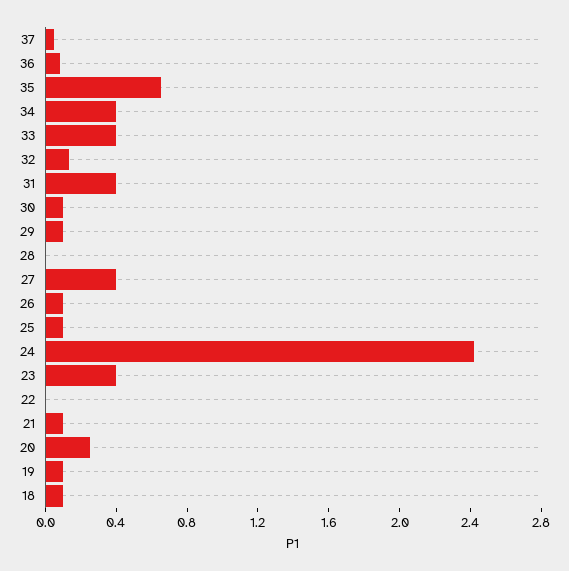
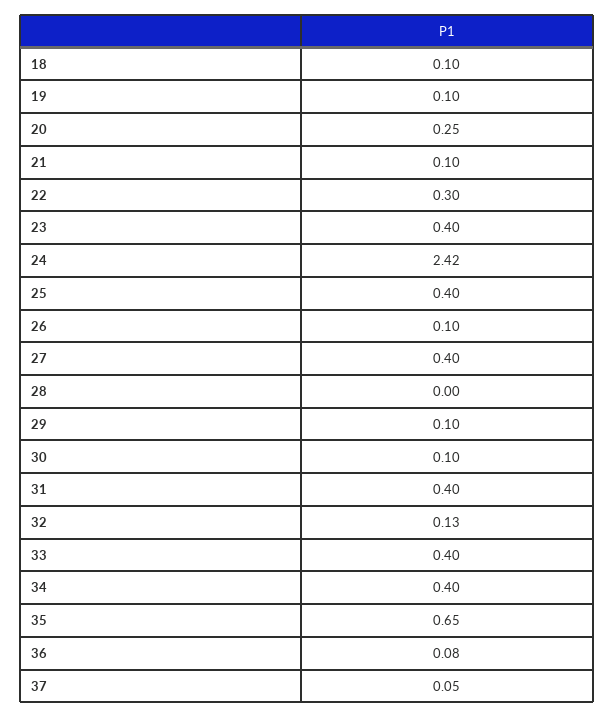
  {
    "37": 0.05,
    "36": 0.08,
    "35": 0.65,
    "34": 0.4,
    "33": 0.4,
    "32": 0.13,
    "31": 0.4,
    "30": 0.1,
    "29": 0.1,
    "28": 0,
    "27": 0.4,
    "26": 0.1,
-   "25": 0.1,
+   "25": 0.4,
    "24": 2.42,
    "23": 0.4,
-   "22": 0,
+   "22": 0.3,
    "21": 0.1,
    "20": 0.25,
    "19": 0.1,
    "18": 0.1
  }

